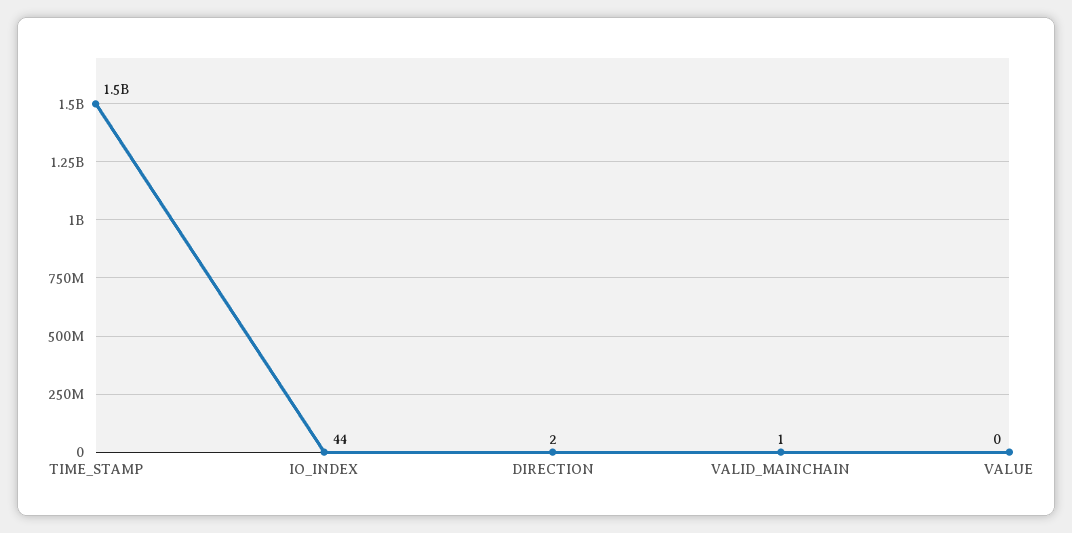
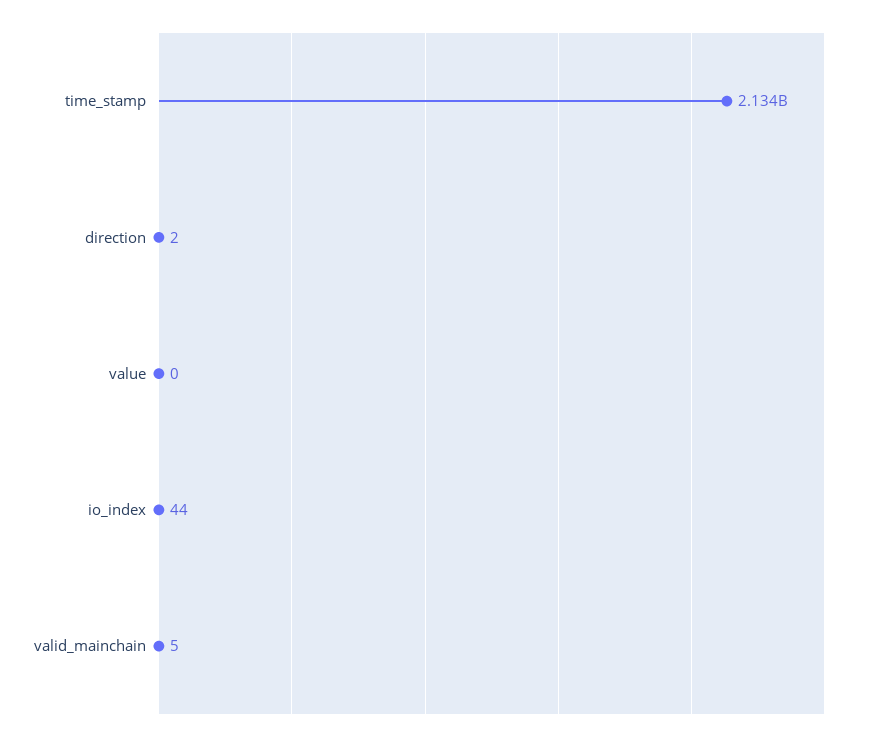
  {
-   "TIME_STAMP": 1500000000,
+   "TIME_STAMP": 2134000000,
    "IO_INDEX": 44,
    "DIRECTION": 2,
-   "VALID_MAINCHAIN": 1,
+   "VALID_MAINCHAIN": 5,
    "VALUE": 0
  }

